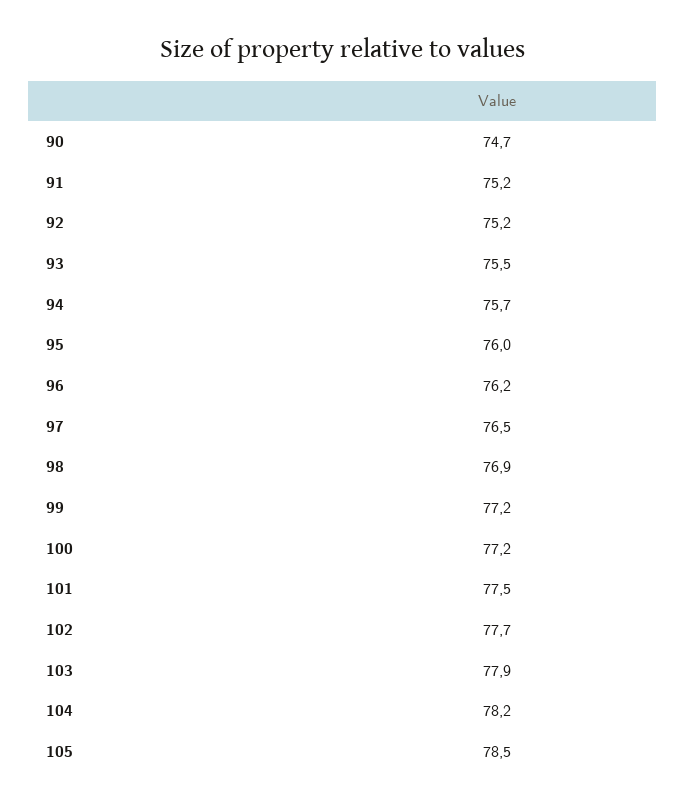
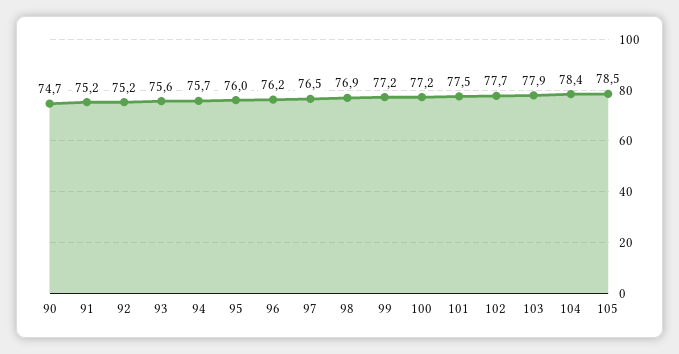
  {
    "90": 74.7,
    "91": 75.2,
    "92": 75.2,
-   "93": 75.5,
+   "93": 75.6,
    "94": 75.7,
    "95": 76,
    "96": 76.2,
    "97": 76.5,
    "98": 76.9,
    "99": 77.2,
    "100": 77.2,
    "101": 77.5,
    "102": 77.7,
    "103": 77.9,
-   "104": 78.2,
+   "104": 78.4,
    "105": 78.5
  }

